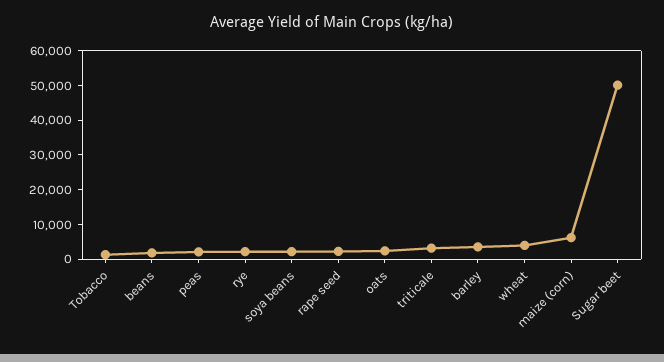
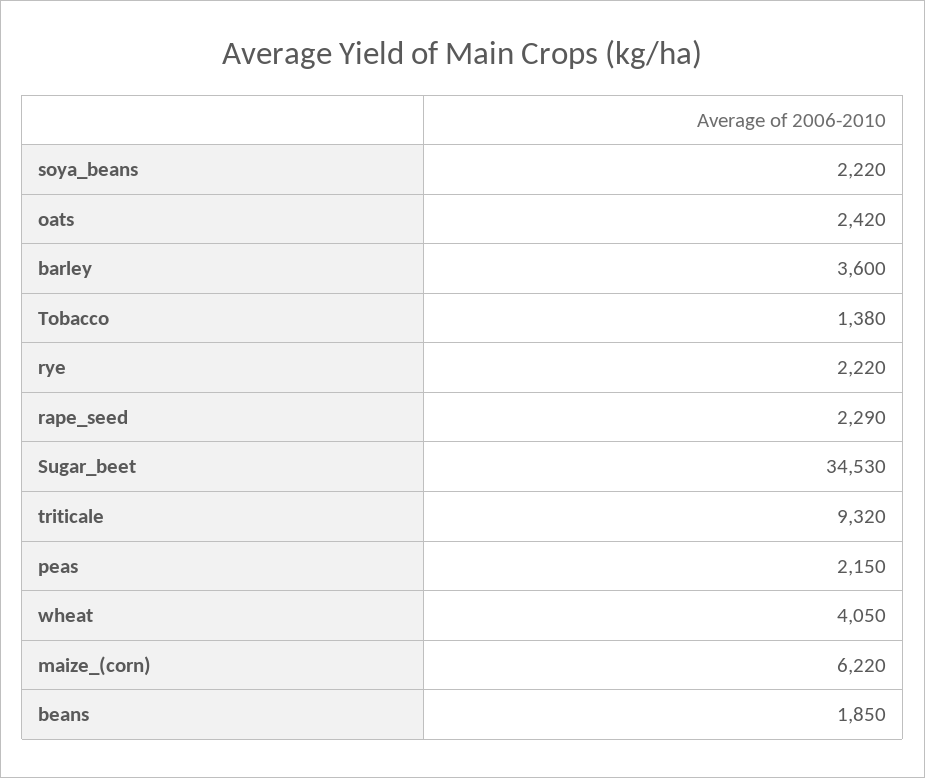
  {
    "Tobacco": 1380,
    "beans": 1850,
    "peas": 2150,
    "rye": 2220,
    "soya beans": 2220,
    "rape seed": 2290,
    "oats": 2420,
-   "triticale": 2500,
+   "triticale": 9320,
    "barley": 3600,
    "wheat": 4050,
    "maize (corn)": 6220,
-   "Sugar beet": 50000
+   "Sugar beet": 34530
  }

